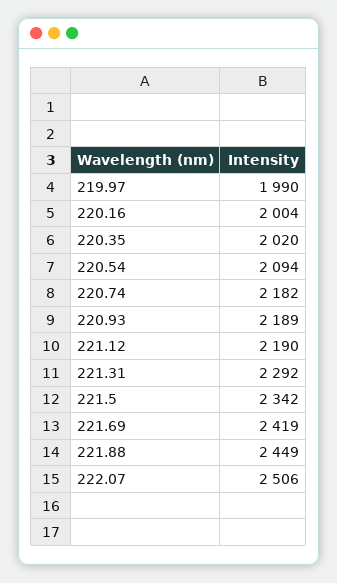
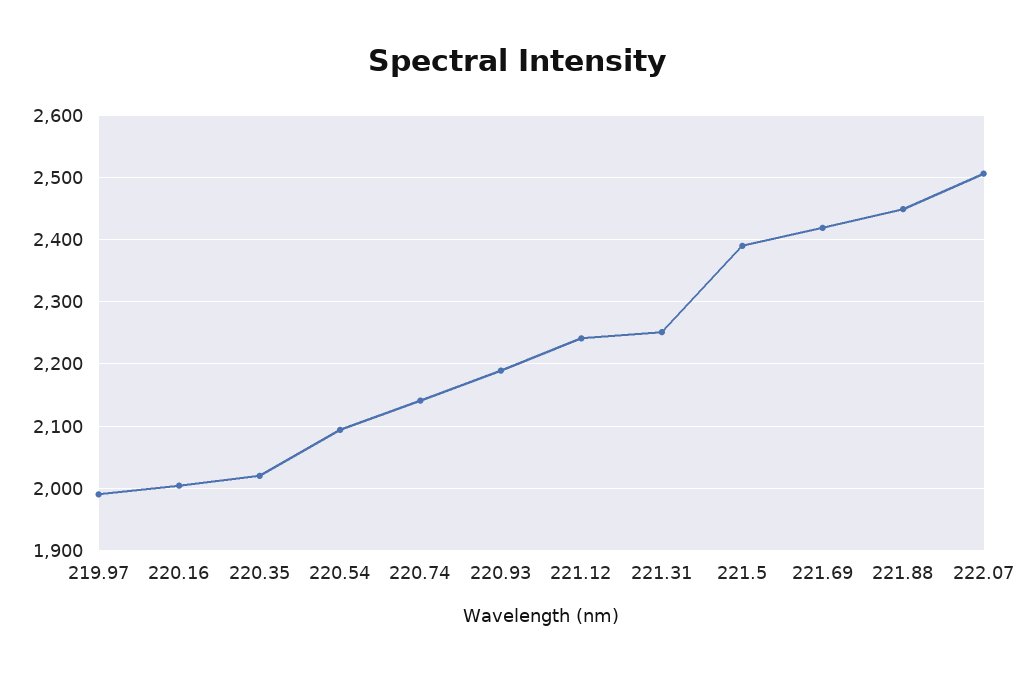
  {
    "219.97": 1990,
    "220.16": 2004,
    "220.35": 2020,
    "220.54": 2094,
-   "220.74": 2182,
+   "220.74": 2140,
    "220.93": 2189,
-   "221.12": 2190,
+   "221.12": 2240,
-   "221.31": 2292,
+   "221.31": 2250,
-   "221.5": 2342,
+   "221.5": 2390,
    "221.69": 2419,
    "221.88": 2449,
    "222.07": 2506
  }

